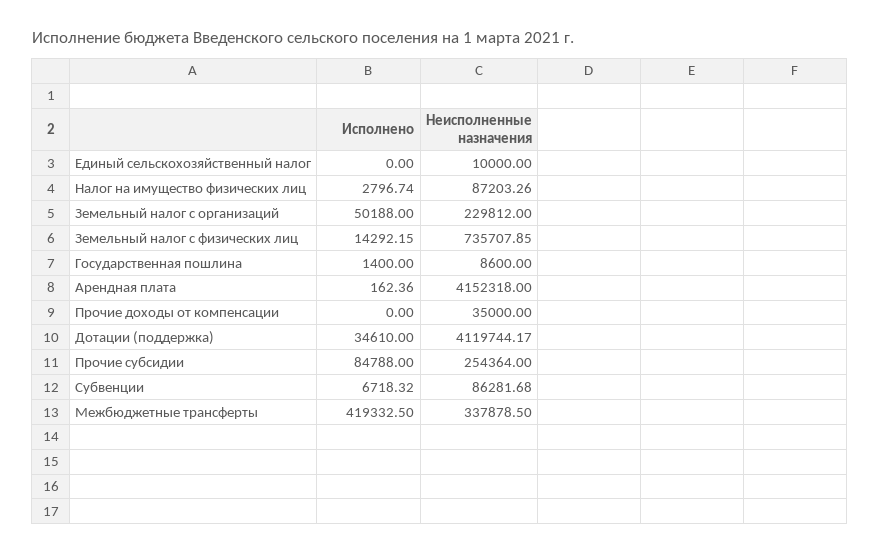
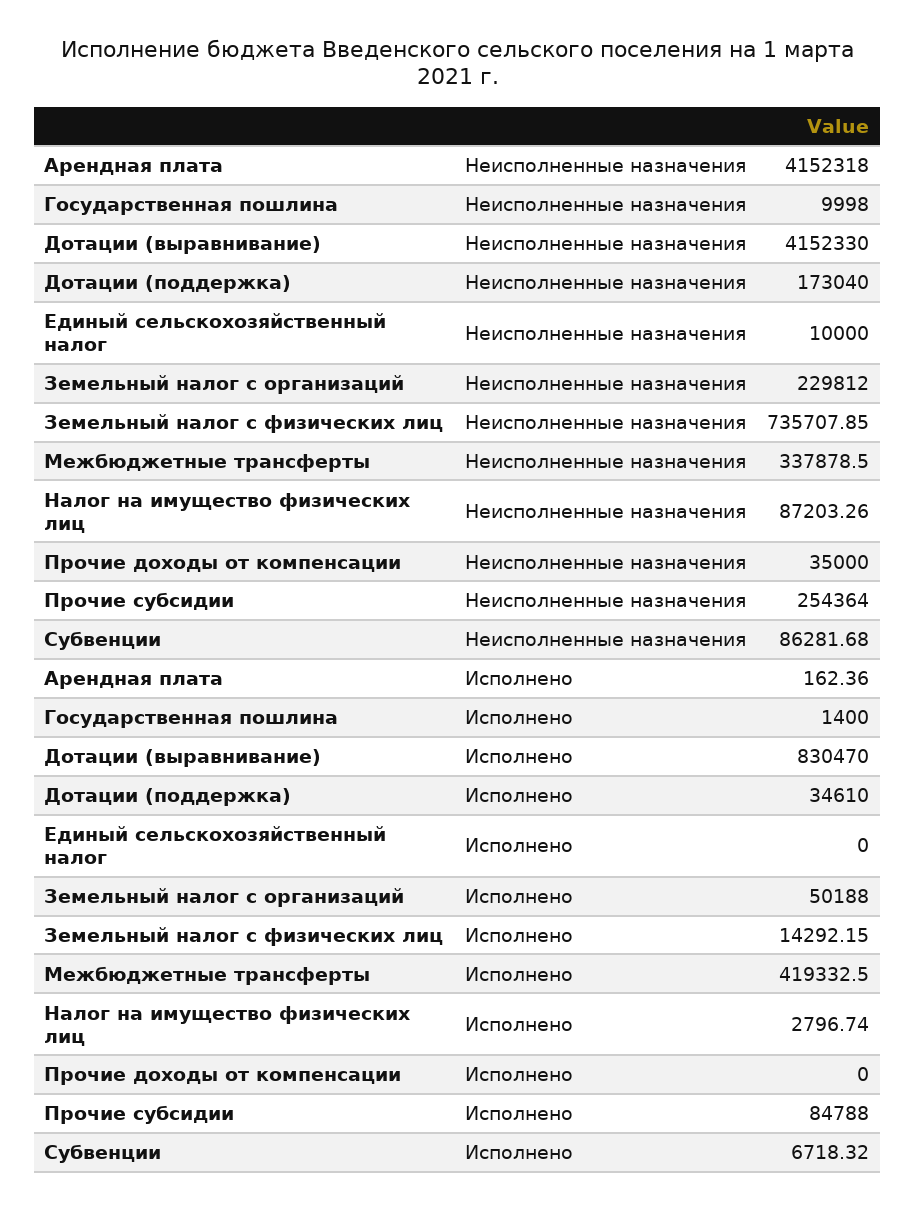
  {
    "Исполнено": {
      "Единый сельскохозяйственный налог": 0,
      "Налог на имущество физических лиц": 2796.74,
      "Земельный налог с организаций": 50188,
      "Земельный налог с физических лиц": 14292.15,
      "Государственная пошлина": 1400,
      "Арендная плата": 162.36,
      "Прочие доходы от компенсации": 0,
      "Дотации (поддержка)": 34610,
      "Прочие субсидии": 84788,
      "Субвенции": 6718.32,
-     "Межбюджетные трансферты": 419332.5
+     "Межбюджетные трансферты": 419332.5,
+     "Дотации (выравнивание)": 830470
    },
    "Неисполненные назначения": {
      "Единый сельскохозяйственный налог": 10000,
      "Налог на имущество физических лиц": 87203.26,
      "Земельный налог с организаций": 229812,
      "Земельный налог с физических лиц": 735707.85,
-     "Государственная пошлина": 8600,
+     "Государственная пошлина": 9998,
      "Арендная плата": 4152318,
      "Прочие доходы от компенсации": 35000,
-     "Дотации (поддержка)": 4119744.17,
+     "Дотации (поддержка)": 173040,
      "Прочие субсидии": 254364,
      "Субвенции": 86281.68,
-     "Межбюджетные трансферты": 337878.5
+     "Межбюджетные трансферты": 337878.5,
+     "Дотации (выравнивание)": 4152330
    }
  }

